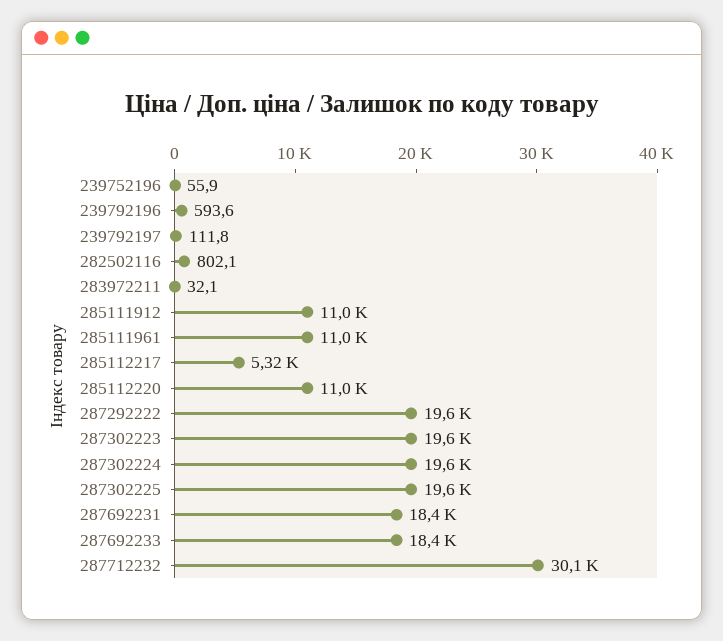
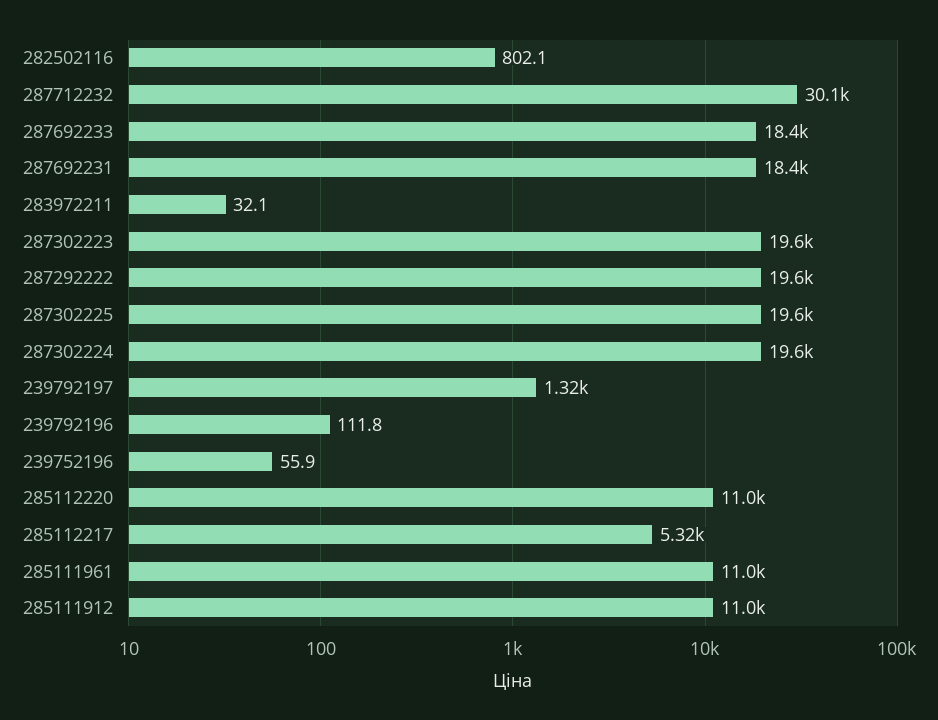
  {
    "239752196": 55.9,
-   "239792196": 593.6,
+   "239792196": 111.8,
-   "239792197": 111.8,
+   "239792197": 1320,
    "282502116": 802.1,
    "283972211": 32.1,
    "285111912": 11000,
    "285111961": 11000,
    "285112217": 5320,
    "285112220": 11000,
    "287292222": 19600,
    "287302223": 19600,
    "287302224": 19600,
    "287302225": 19600,
    "287692231": 18400,
    "287692233": 18400,
    "287712232": 30100
  }

